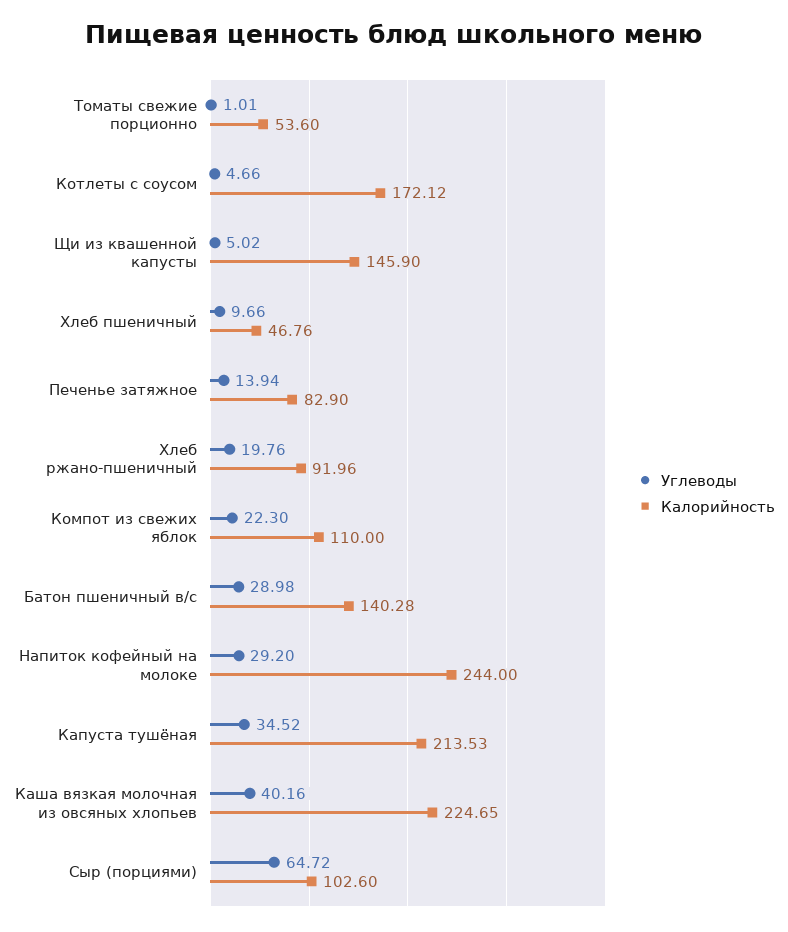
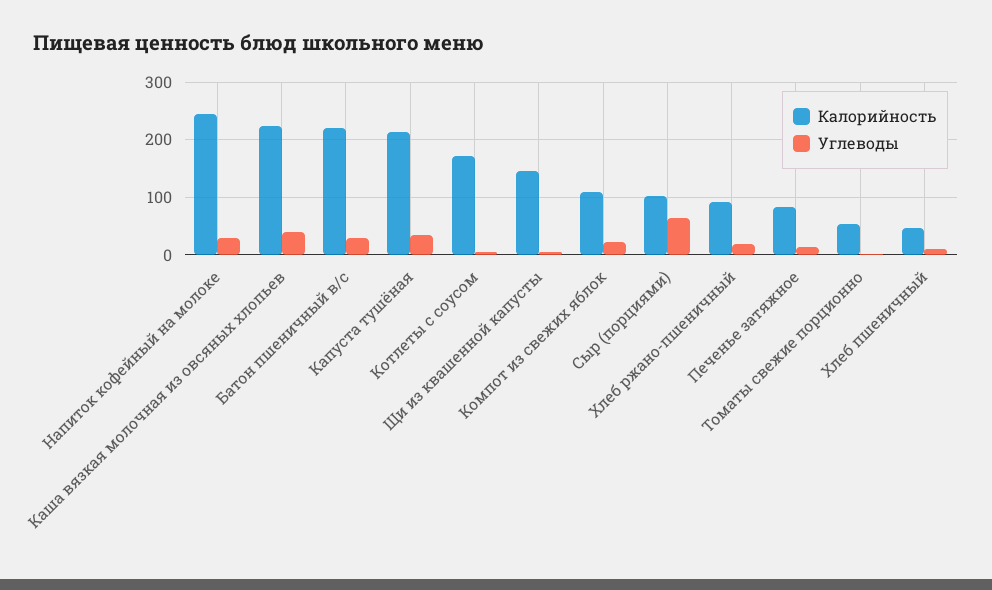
  {
    "Углеводы": {
      "Томаты свежие порционно": 1.01,
      "Котлеты с соусом": 4.66,
      "Щи из квашенной капусты": 5.02,
      "Хлеб пшеничный": 9.66,
      "Печенье затяжное": 13.94,
      "Хлеб ржано-пшеничный": 19.76,
      "Компот из свежих яблок": 22.3,
      "Батон пшеничный в/с": 28.98,
      "Напиток кофейный на молоке": 29.2,
      "Капуста тушёная": 34.52,
      "Каша вязкая молочная из овсяных хлопьев": 40.16,
      "Сыр (порциями)": 64.72
    },
    "Калорийность": {
      "Томаты свежие порционно": 53.6,
      "Котлеты с соусом": 172.12,
      "Щи из квашенной капусты": 145.9,
      "Хлеб пшеничный": 46.76,
      "Печенье затяжное": 82.9,
      "Хлеб ржано-пшеничный": 91.96,
      "Компот из свежих яблок": 110,
-     "Батон пшеничный в/с": 140.28,
+     "Батон пшеничный в/с": 220,
      "Напиток кофейный на молоке": 244,
      "Капуста тушёная": 213.53,
      "Каша вязкая молочная из овсяных хлопьев": 224.65,
      "Сыр (порциями)": 102.6
    }
  }

